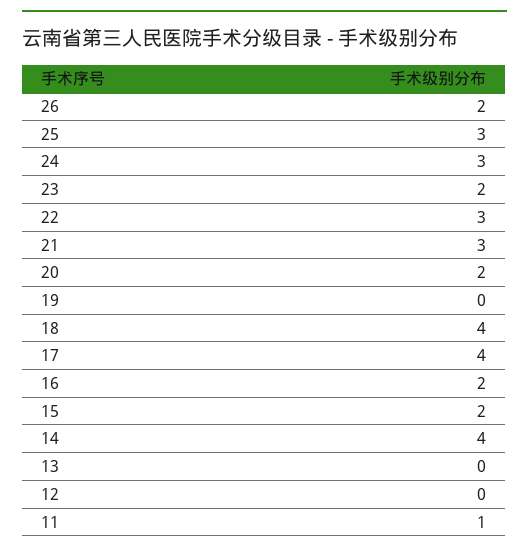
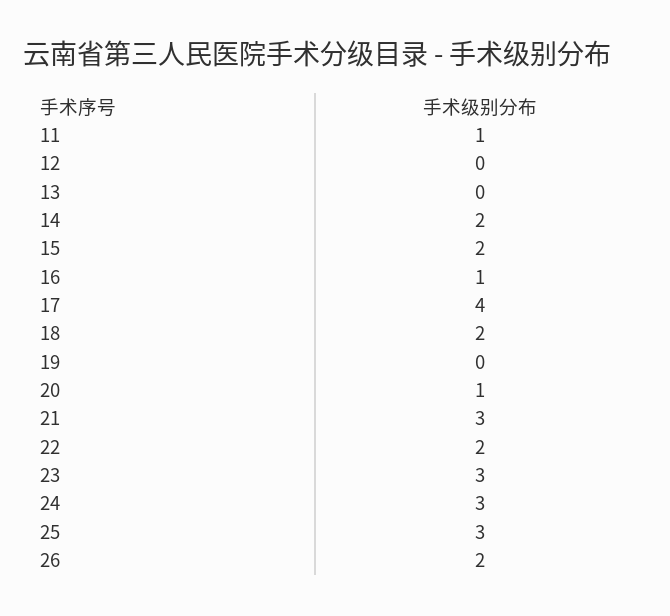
  {
    "26": 2,
    "25": 3,
    "24": 3,
-   "23": 2,
+   "23": 3,
-   "22": 3,
+   "22": 2,
    "21": 3,
-   "20": 2,
+   "20": 1,
    "19": 0,
-   "18": 4,
+   "18": 2,
    "17": 4,
-   "16": 2,
+   "16": 1,
    "15": 2,
-   "14": 4,
+   "14": 2,
    "13": 0,
    "12": 0,
    "11": 1
  }

